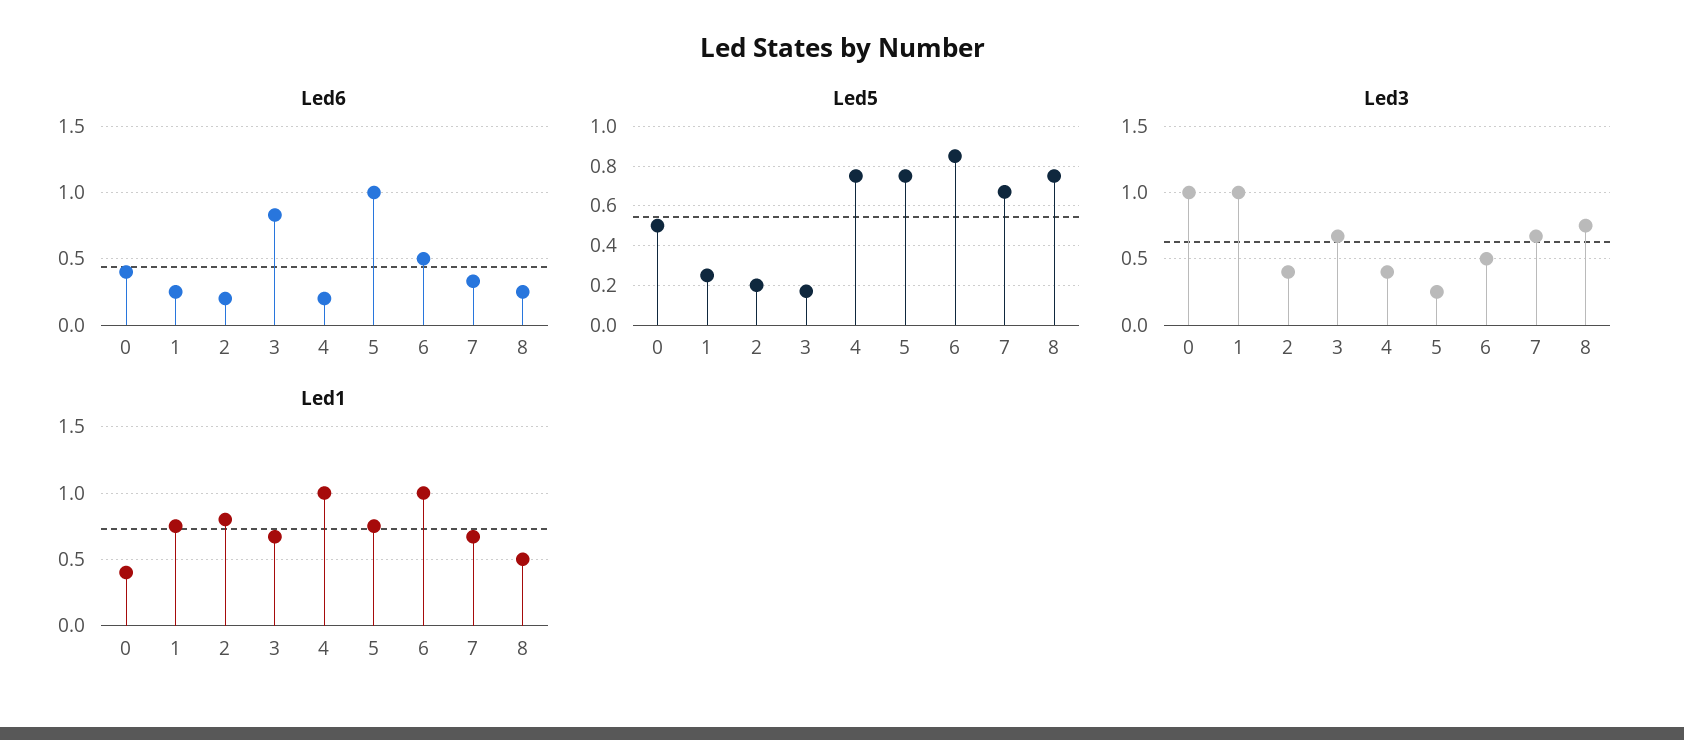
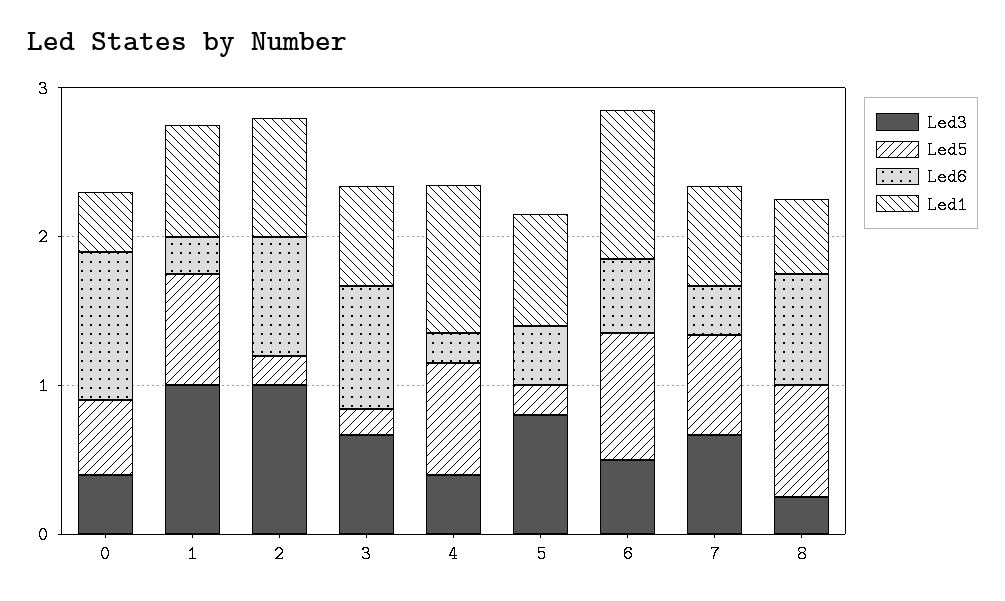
  {
    "Led6": {
-     "0": 0.4,
+     "0": 1,
      "1": 0.25,
-     "2": 0.2,
+     "2": 0.8,
      "3": 0.85,
      "4": 0.2,
-     "5": 1,
+     "5": 0.4,
      "6": 0.5,
      "7": 0.35,
-     "8": 0.25
+     "8": 0.8
    },
    "Led5": {
      "0": 0.5,
-     "1": 0.25,
+     "1": 0.8,
      "2": 0.2,
      "3": 0.15,
      "4": 0.75,
-     "5": 0.75,
+     "5": 0.2,
      "6": 0.85,
      "7": 0.65,
      "8": 0.75
    },
    "Led3": {
-     "0": 1,
+     "0": 0.4,
      "1": 1,
-     "2": 0.4,
+     "2": 1,
      "3": 0.65,
      "4": 0.4,
-     "5": 0.25,
+     "5": 0.8,
      "6": 0.5,
      "7": 0.65,
-     "8": 0.75
+     "8": 0.2
    },
    "Led1": {
      "0": 0.4,
      "1": 0.75,
      "2": 0.8,
      "3": 0.65,
      "4": 1,
      "5": 0.75,
      "6": 1,
      "7": 0.65,
      "8": 0.5
    }
  }

